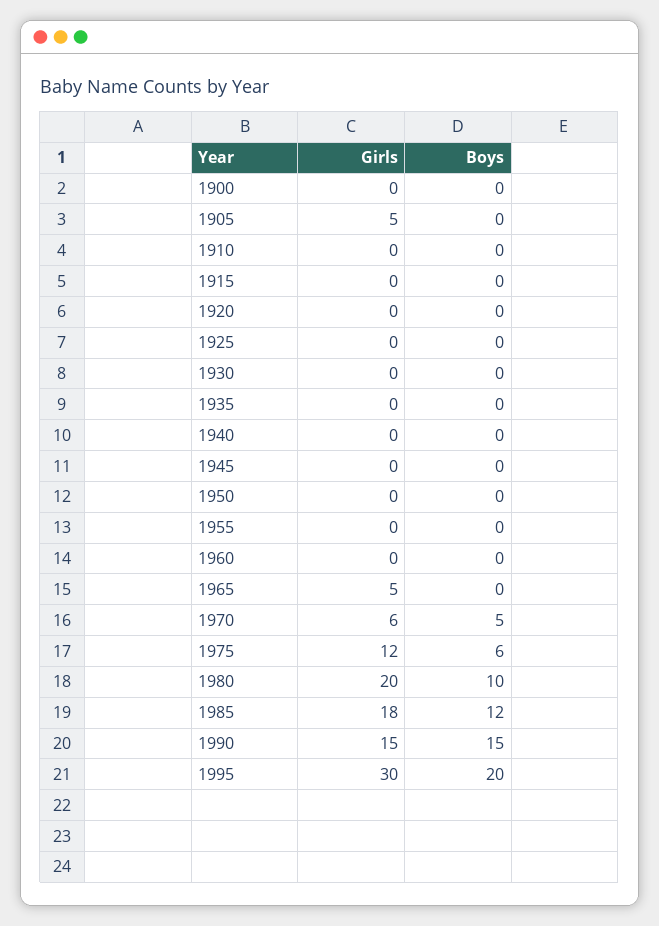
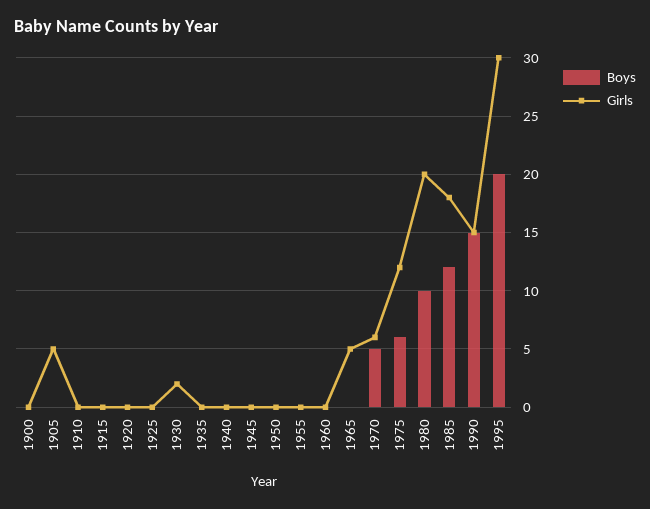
  {
    "Girls": {
      "1900": 0,
      "1905": 5,
      "1910": 0,
      "1915": 0,
      "1920": 0,
      "1925": 0,
-     "1930": 0,
+     "1930": 2,
      "1935": 0,
      "1940": 0,
      "1945": 0,
      "1950": 0,
      "1955": 0,
      "1960": 0,
      "1965": 5,
      "1970": 6,
      "1975": 12,
      "1980": 20,
      "1985": 18,
      "1990": 15,
      "1995": 30
    },
    "Boys": {
      "1900": 0,
      "1905": 0,
      "1910": 0,
      "1915": 0,
      "1920": 0,
      "1925": 0,
      "1930": 0,
      "1935": 0,
      "1940": 0,
      "1945": 0,
      "1950": 0,
      "1955": 0,
      "1960": 0,
      "1965": 0,
      "1970": 5,
      "1975": 6,
      "1980": 10,
      "1985": 12,
      "1990": 15,
      "1995": 20
    }
  }

